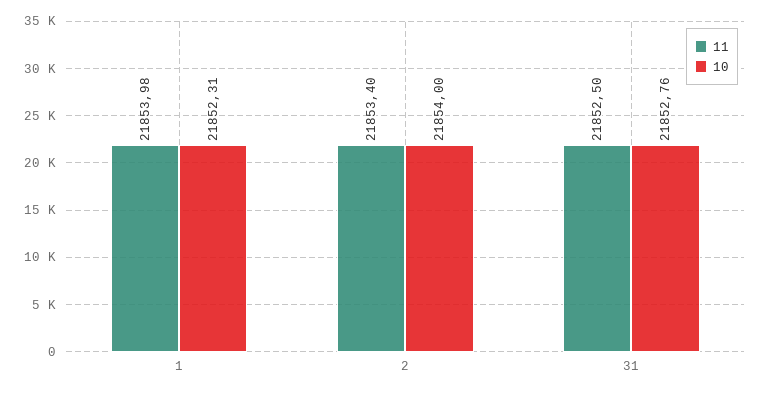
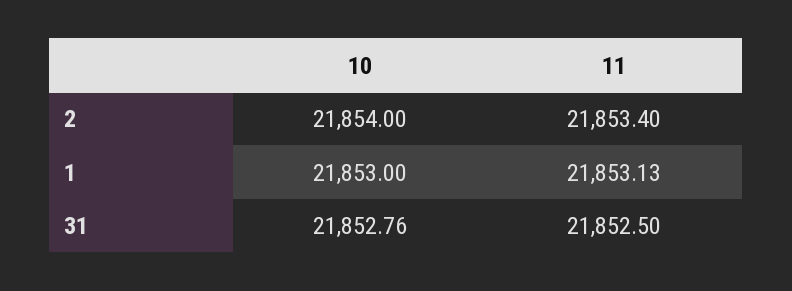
  {
    "11": {
-     "1": 21853.98,
+     "1": 21853.13,
      "2": 21853.4,
      "31": 21852.5
    },
    "10": {
-     "1": 21852.31,
+     "1": 21853,
      "2": 21854,
      "31": 21852.76
    }
  }

